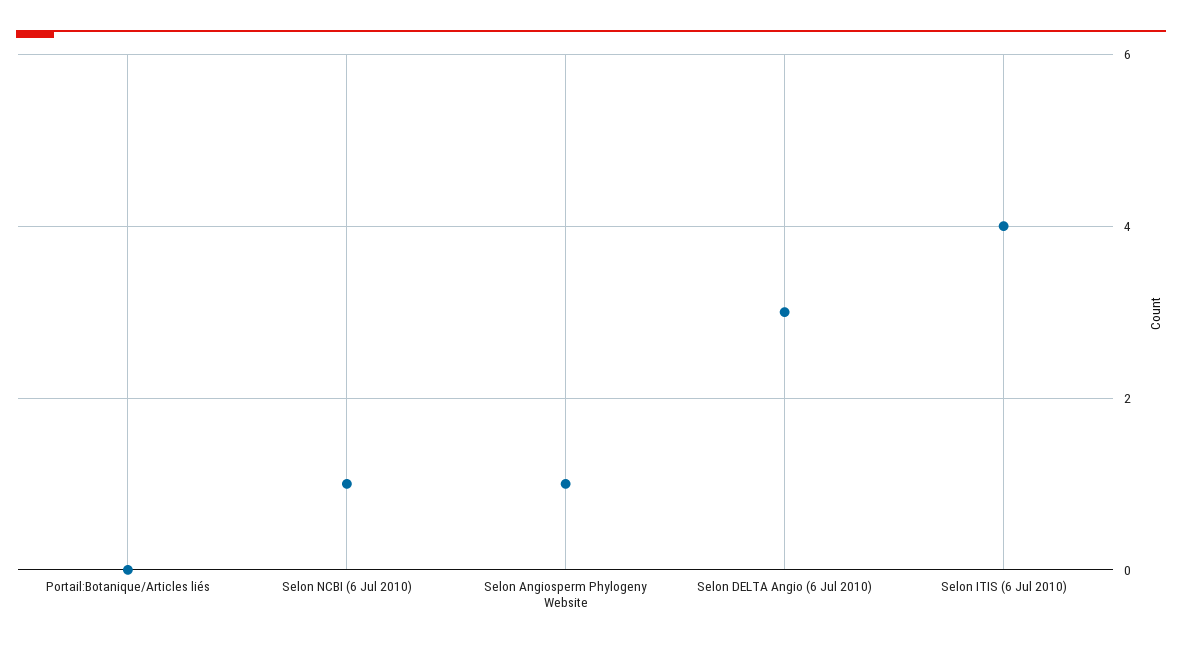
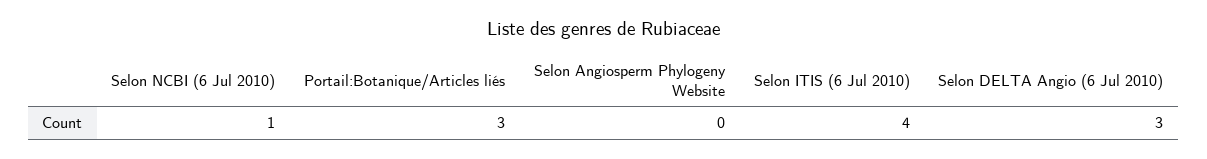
  {
-   "Portail:Botanique/Articles liés": 0,
+   "Portail:Botanique/Articles liés": 3,
    "Selon NCBI (6 Jul 2010)": 1,
-   "Selon Angiosperm Phylogeny Website": 1,
+   "Selon Angiosperm Phylogeny Website": 0,
    "Selon DELTA Angio (6 Jul 2010)": 3,
    "Selon ITIS (6 Jul 2010)": 4
  }

